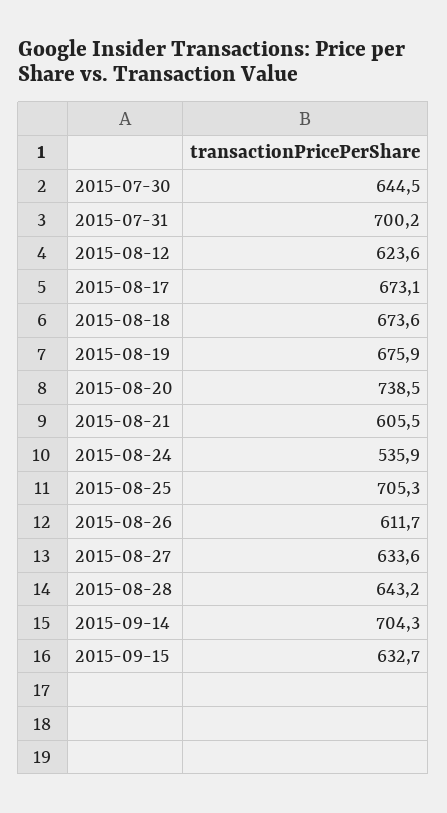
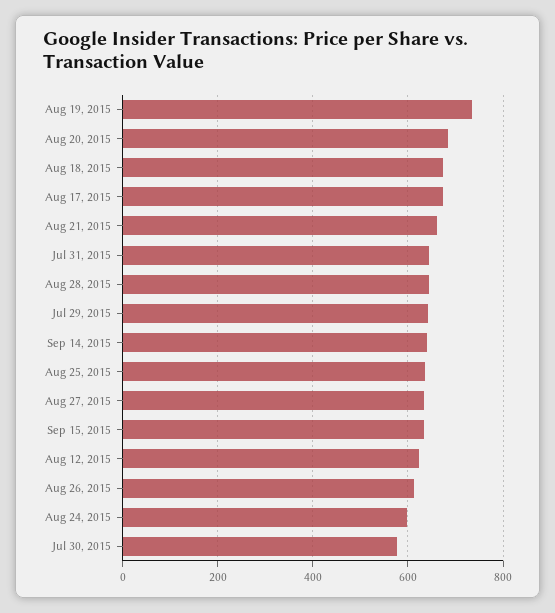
  {
-   "2015-07-30": 644.5,
+   "2015-07-30": 580,
-   "2015-07-31": 700.2,
+   "2015-07-31": 640,
    "2015-08-12": 623.6,
    "2015-08-17": 673.1,
    "2015-08-18": 673.6,
-   "2015-08-19": 675.9,
+   "2015-08-19": 740,
-   "2015-08-20": 738.5,
+   "2015-08-20": 680,
-   "2015-08-21": 605.5,
+   "2015-08-21": 660,
-   "2015-08-24": 535.9,
+   "2015-08-24": 600,
-   "2015-08-25": 705.3,
+   "2015-08-25": 640,
    "2015-08-26": 611.7,
    "2015-08-27": 633.6,
    "2015-08-28": 643.2,
-   "2015-09-14": 704.3,
+   "2015-09-14": 640,
-   "2015-09-15": 632.7
+   "2015-09-15": 632.7,
+   "Jul 29, 2015": 640
  }

